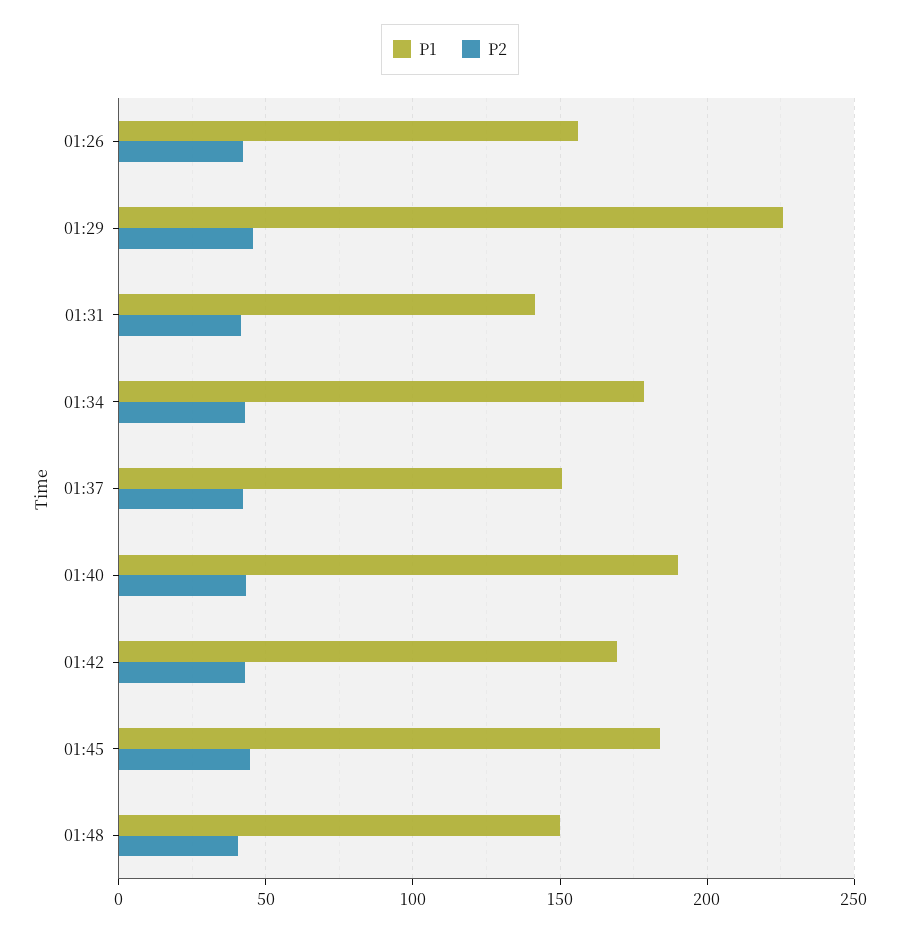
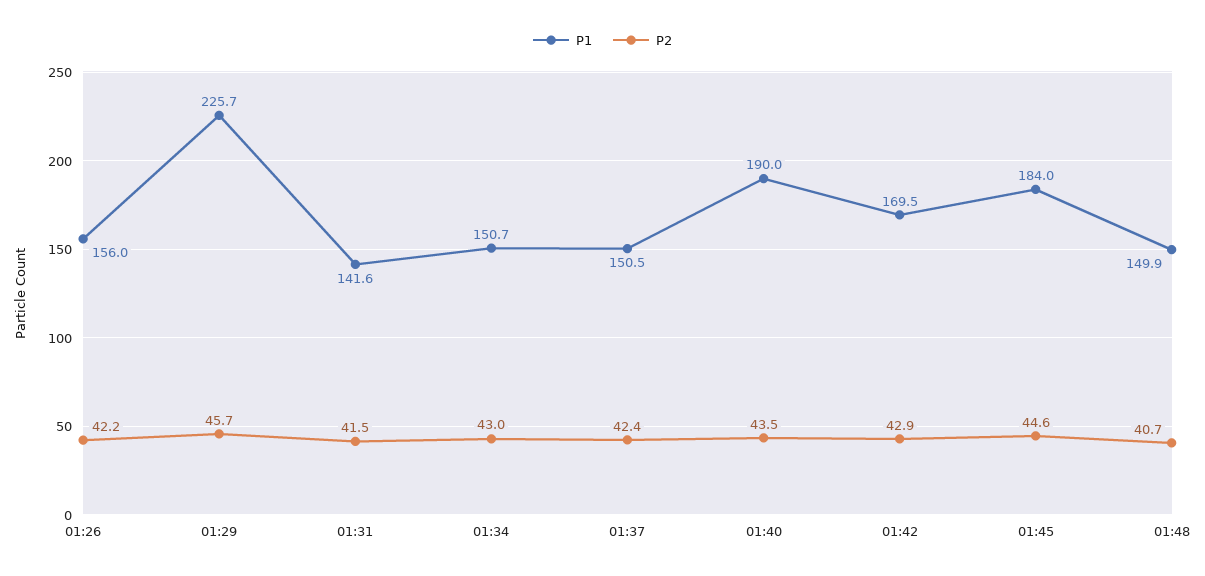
  {
    "P1": {
      "01:26": 156,
      "01:29": 225.7,
      "01:31": 141.6,
-     "01:34": 180,
+     "01:34": 150.7,
      "01:37": 150.5,
      "01:40": 190,
      "01:42": 169.5,
      "01:45": 184,
      "01:48": 149.9
    },
    "P2": {
      "01:26": 42.2,
      "01:29": 45.7,
      "01:31": 41.5,
      "01:34": 43,
      "01:37": 42.4,
      "01:40": 43.5,
      "01:42": 42.9,
      "01:45": 44.6,
      "01:48": 40.7
    }
  }

